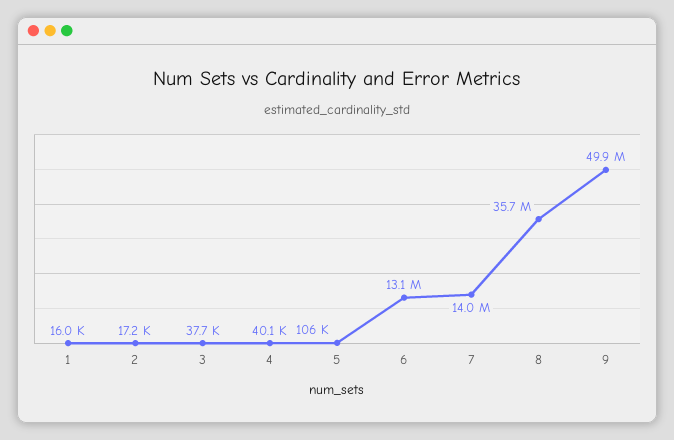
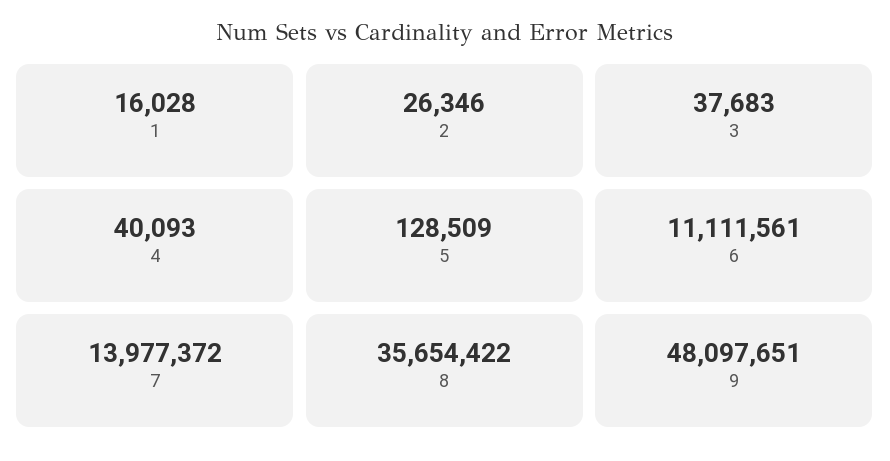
  {
    "1": 16028,
-   "2": 17200,
+   "2": 26346,
    "3": 37683,
    "4": 40093,
-   "5": 106000,
+   "5": 128509,
-   "6": 13100000,
+   "6": 11111561,
    "7": 13977372,
    "8": 35654422,
-   "9": 49900000
+   "9": 48097651
  }

